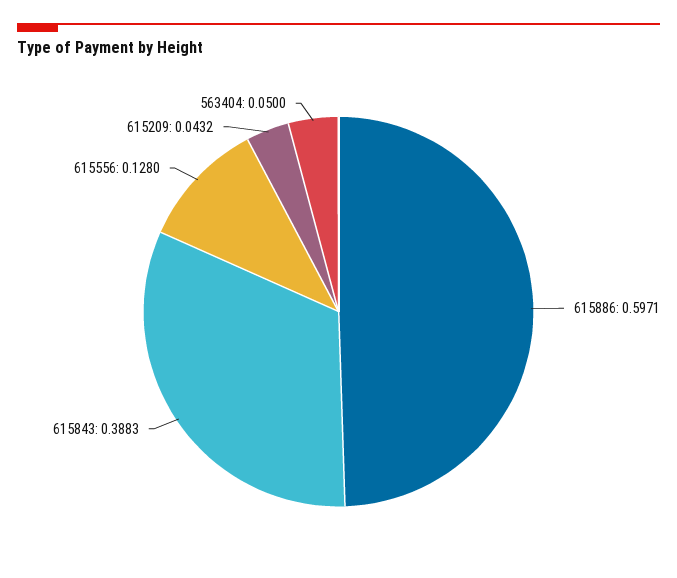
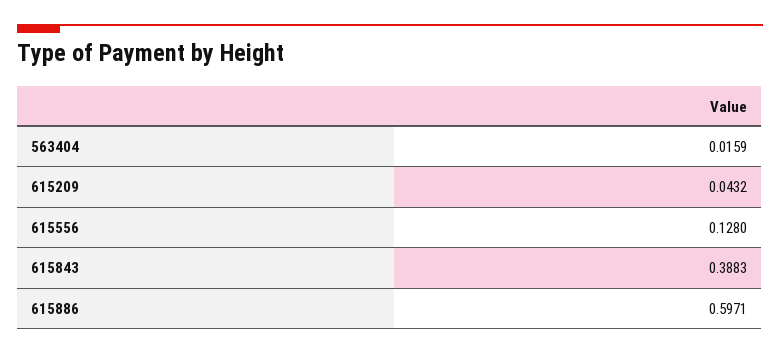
  {
    "615886": 0.5971,
    "615843": 0.3883,
    "615556": 0.128,
    "615209": 0.0432,
-   "563404": 0.05
+   "563404": 0.0159
  }

